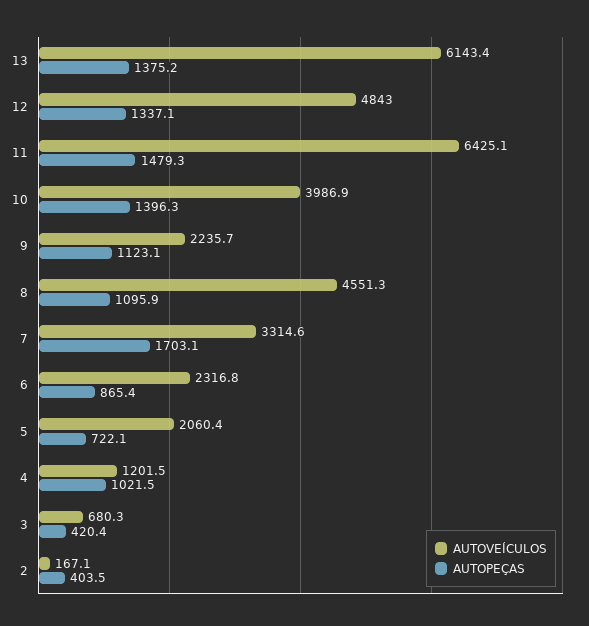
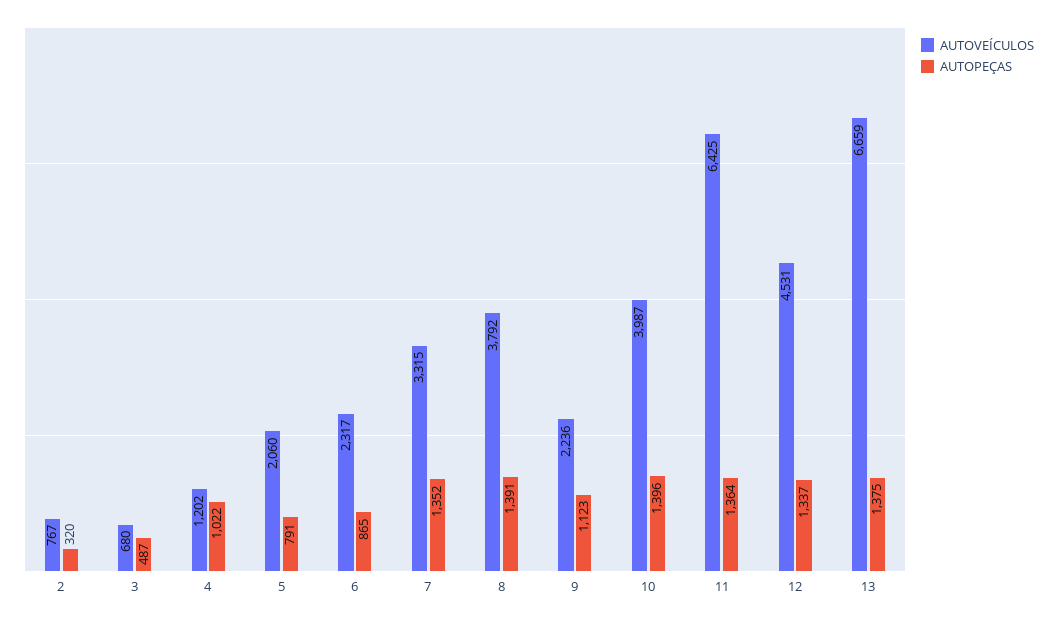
  {
    "AUTOVEÍCULOS": {
-     "13": 6143.4,
+     "13": 6659,
-     "12": 4843,
+     "12": 4531,
      "11": 6425.1,
      "10": 3986.9,
      "9": 2235.7,
-     "8": 4551.3,
+     "8": 3792,
      "7": 3314.6,
      "6": 2316.8,
      "5": 2060.4,
      "4": 1201.5,
      "3": 680.3,
-     "2": 167.1
+     "2": 767
    },
    "AUTOPEÇAS": {
      "13": 1375.2,
      "12": 1337.1,
-     "11": 1479.3,
+     "11": 1364,
      "10": 1396.3,
      "9": 1123.1,
-     "8": 1095.9,
+     "8": 1391,
-     "7": 1703.1,
+     "7": 1352,
      "6": 865.4,
-     "5": 722.1,
+     "5": 791,
      "4": 1021.5,
-     "3": 420.4,
+     "3": 487,
-     "2": 403.5
+     "2": 320
    }
  }

